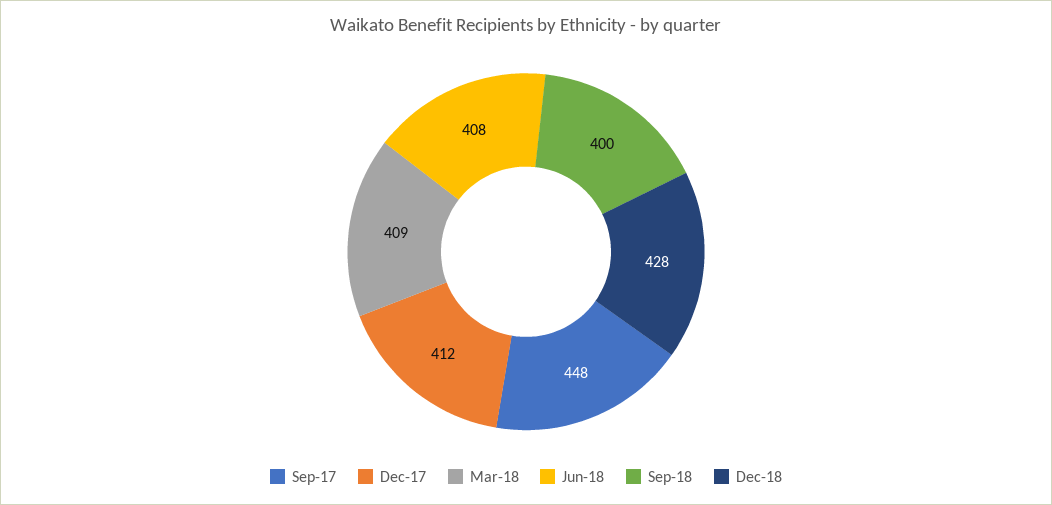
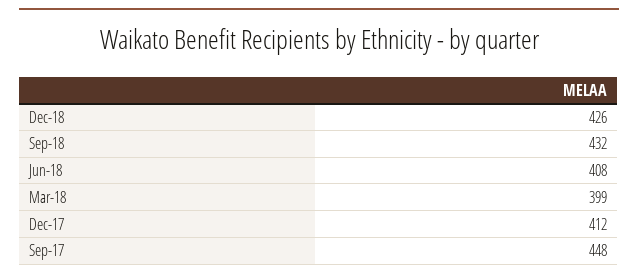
  {
    "Sep-17": 448,
    "Dec-17": 412,
-   "Mar-18": 409,
+   "Mar-18": 399,
    "Jun-18": 408,
-   "Sep-18": 400,
+   "Sep-18": 432,
-   "Dec-18": 428
+   "Dec-18": 426
  }

